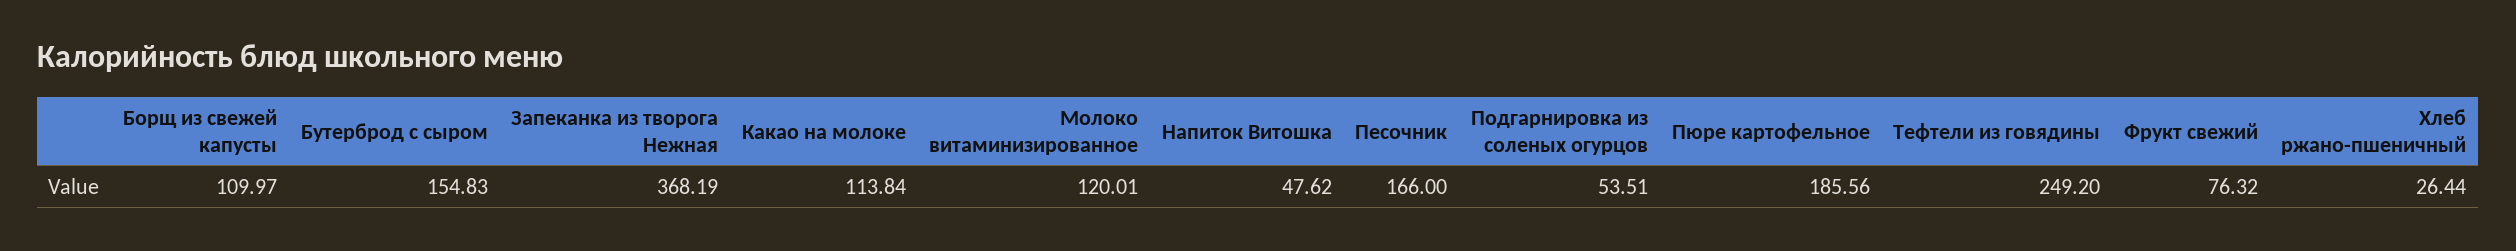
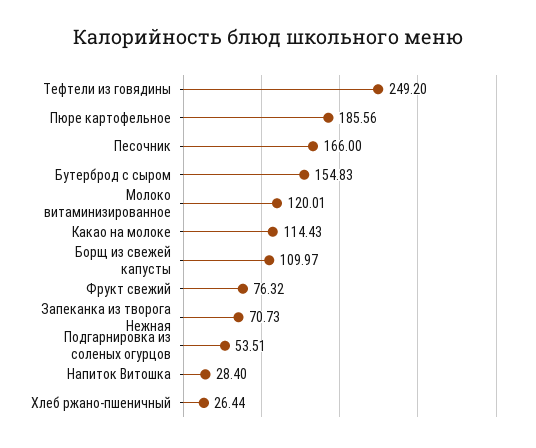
  {
    "Борщ из свежей капусты": 109.97,
    "Бутерброд с сыром": 154.83,
-   "Запеканка из творога Нежная": 368.19,
+   "Запеканка из творога Нежная": 70.73,
-   "Какао на молоке": 113.84,
+   "Какао на молоке": 114.43,
    "Молоко витаминизированное": 120.01,
-   "Напиток Витошка": 47.62,
+   "Напиток Витошка": 28.4,
    "Песочник": 166,
    "Подгарнировка из соленых огурцов": 53.51,
    "Пюре картофельное": 185.56,
    "Тефтели из говядины": 249.2,
    "Фрукт свежий": 76.32,
    "Хлеб ржано-пшеничный": 26.44
  }

